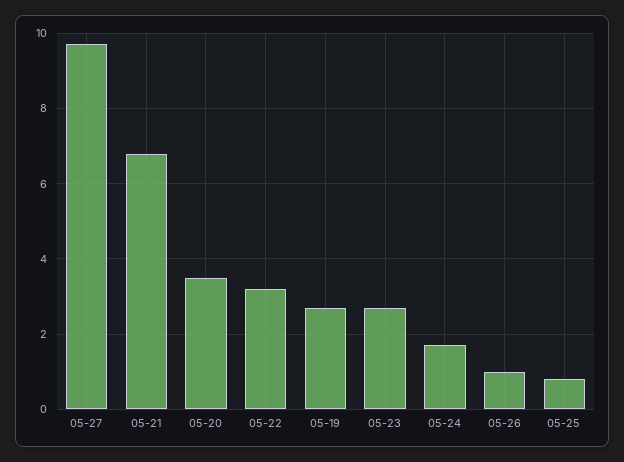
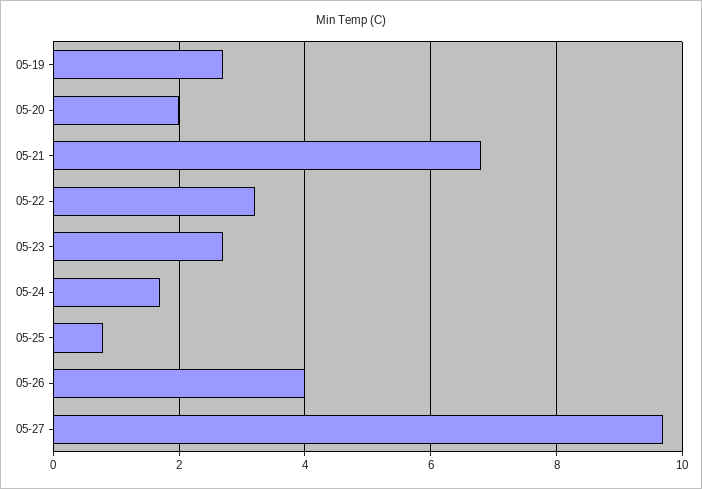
  {
    "05-27": 9.5,
    "05-21": 7,
-   "05-20": 3.5,
+   "05-20": 2,
    "05-22": 3,
    "05-19": 2.5,
    "05-23": 2.5,
    "05-24": 1.5,
-   "05-26": 1,
+   "05-26": 4,
    "05-25": 1
  }

